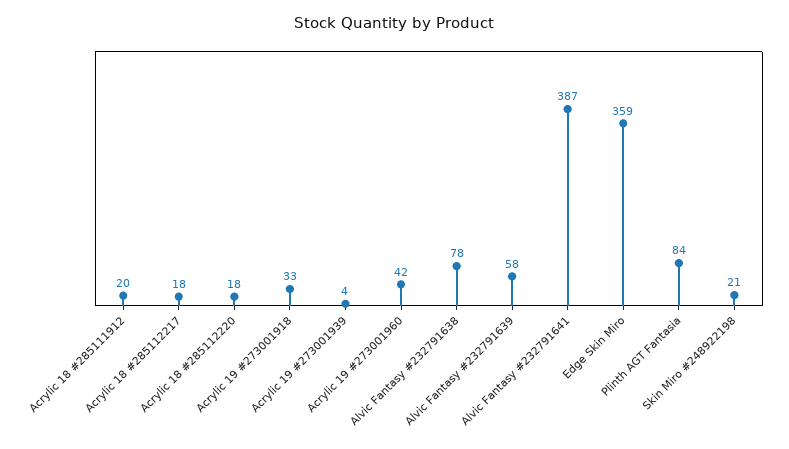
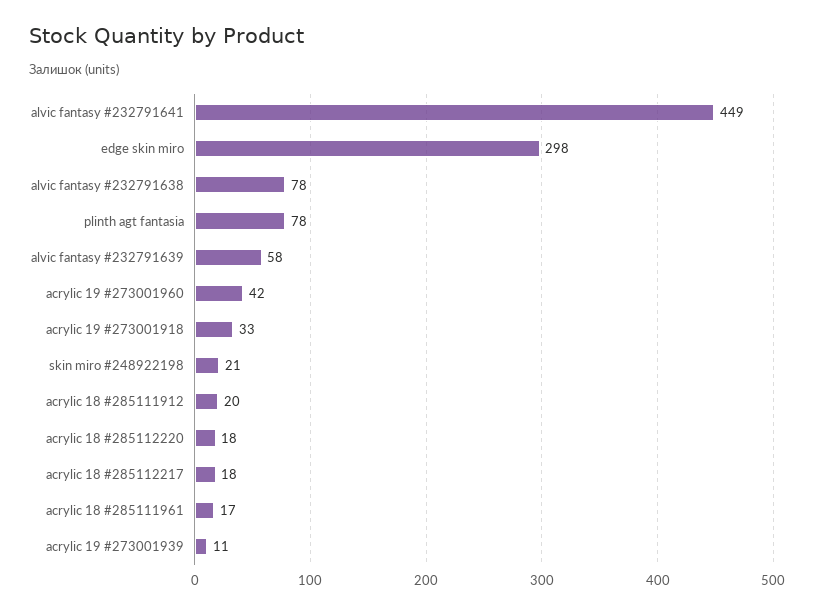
  {
    "Acrylic 18 #285111912": 20,
    "Acrylic 18 #285112217": 18,
    "Acrylic 18 #285112220": 18,
    "Acrylic 19 #273001918": 33,
-   "Acrylic 19 #273001939": 4,
+   "Acrylic 19 #273001939": 11,
    "Acrylic 19 #273001960": 42,
    "Alvic Fantasy #232791638": 78,
    "Alvic Fantasy #232791639": 58,
-   "Alvic Fantasy #232791641": 387,
+   "Alvic Fantasy #232791641": 449,
-   "Edge Skin Miro": 359,
+   "Edge Skin Miro": 298,
-   "Plinth AGT Fantasia": 84,
+   "Plinth AGT Fantasia": 78,
-   "Skin Miro #248922198": 21
+   "Skin Miro #248922198": 21,
+   "acrylic 18 #285111961": 17
  }

